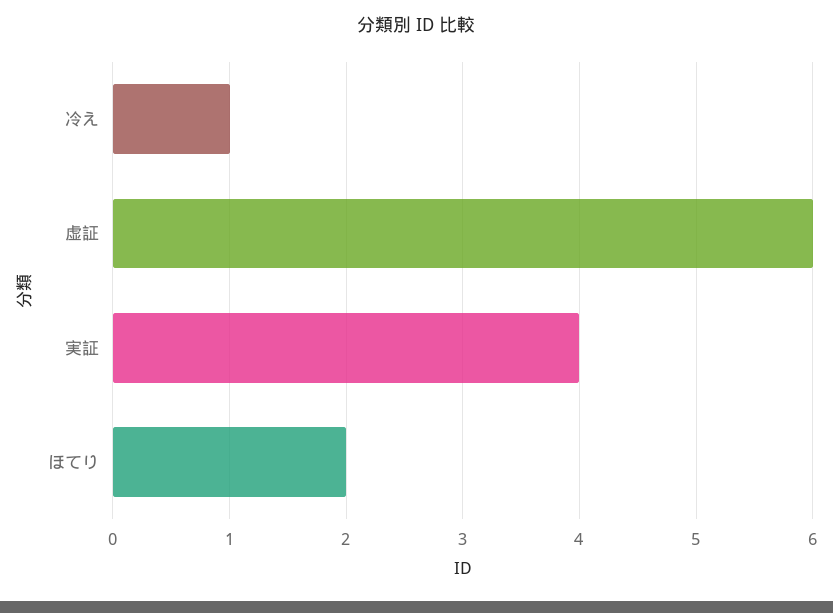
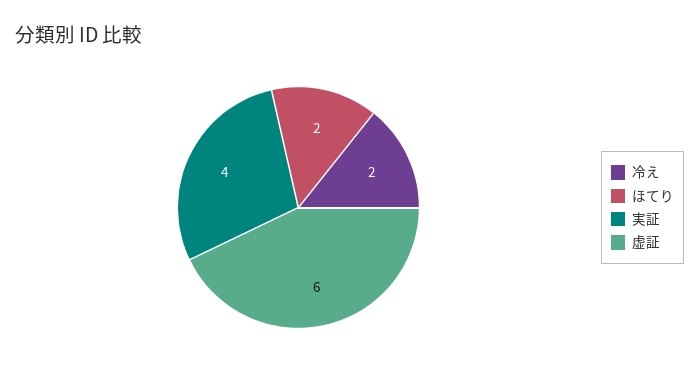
  {
-   "冷え": 1,
+   "冷え": 2,
    "虚証": 6,
    "実証": 4,
    "ほてり": 2
  }

